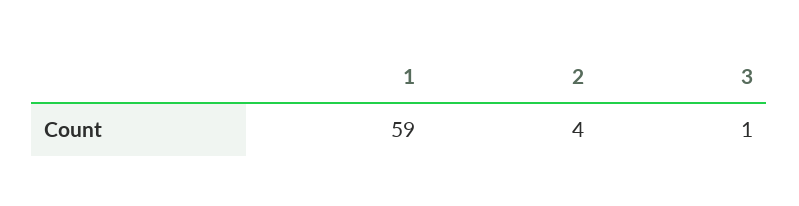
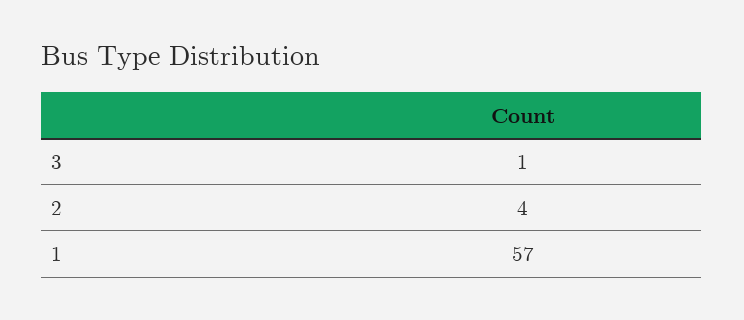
  {
-   "1": 59,
+   "1": 57,
    "2": 4,
    "3": 1
  }

